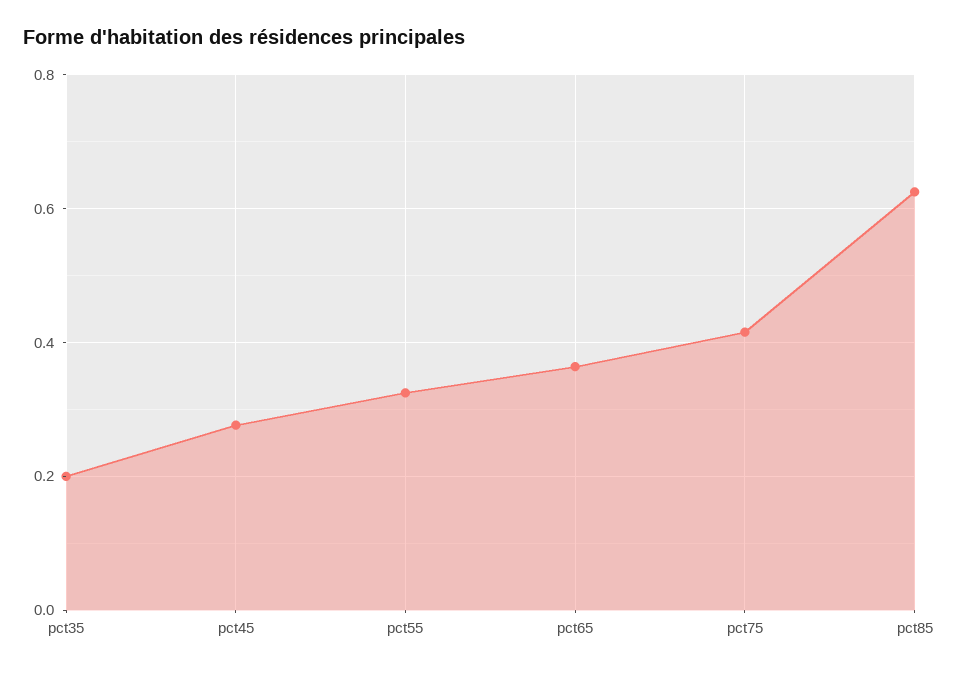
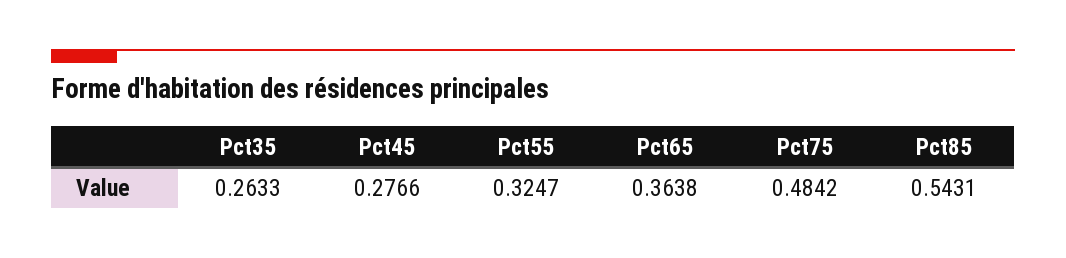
  {
-   "pct35": 0.2,
+   "pct35": 0.2633,
    "pct45": 0.2766,
    "pct55": 0.3247,
    "pct65": 0.3638,
-   "pct75": 0.42,
+   "pct75": 0.4842,
-   "pct85": 0.62
+   "pct85": 0.5431
  }

